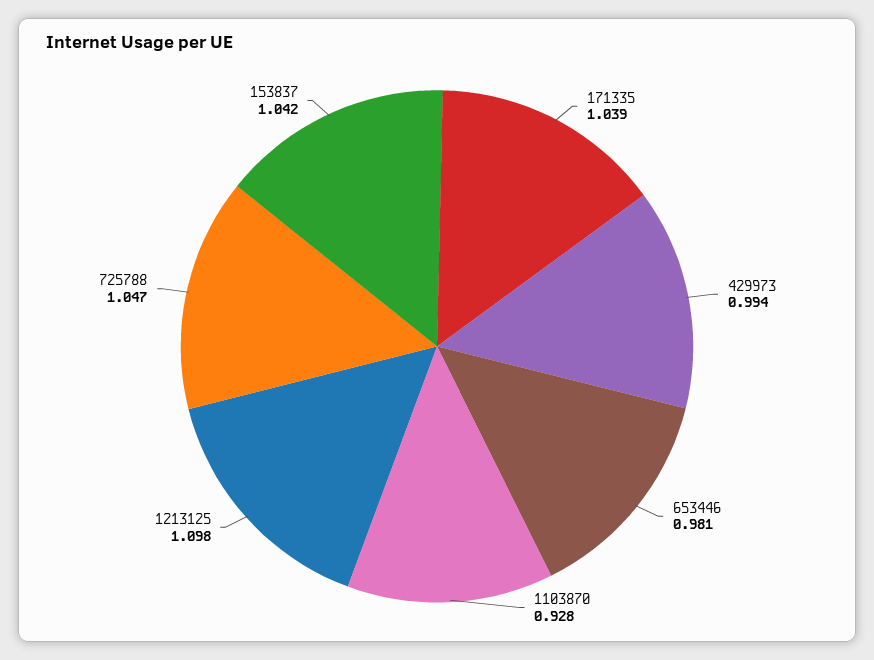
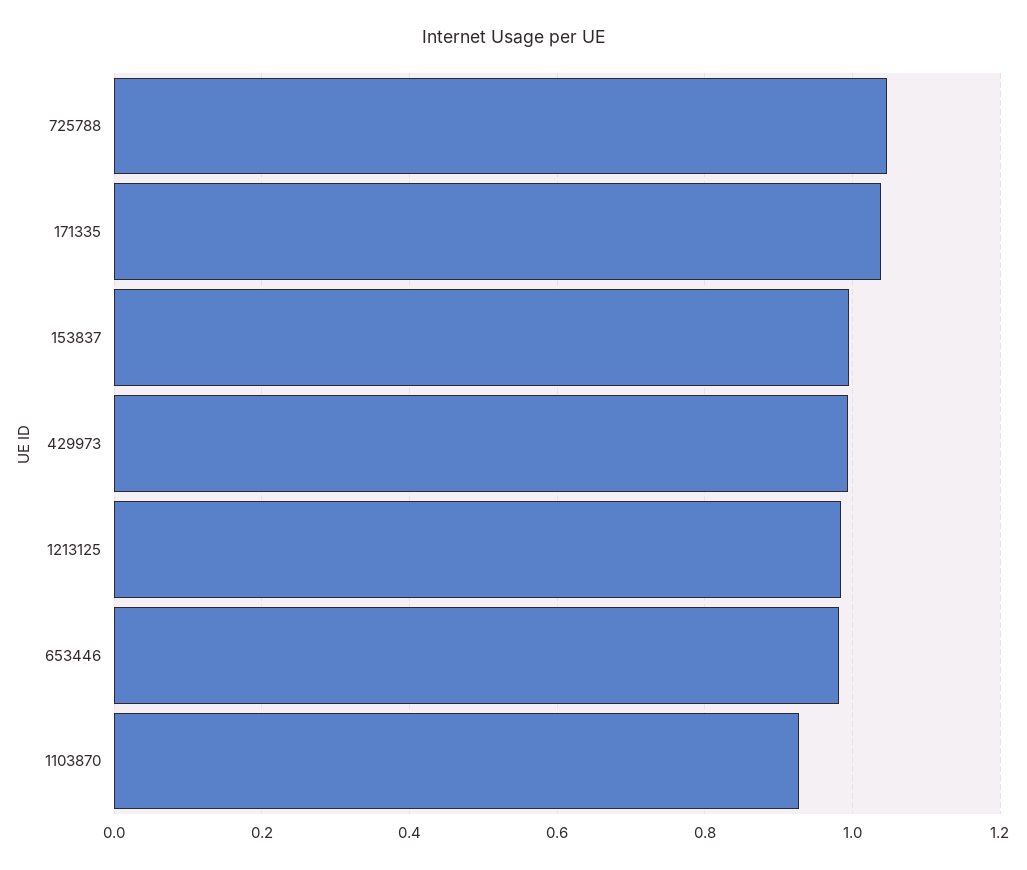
  {
    "171335": 1.039,
    "429973": 0.994,
    "653446": 0.981,
    "1103870": 0.928,
-   "1213125": 1.098,
+   "1213125": 0.98,
    "725788": 1.047,
-   "153837": 1.042
+   "153837": 1
  }

